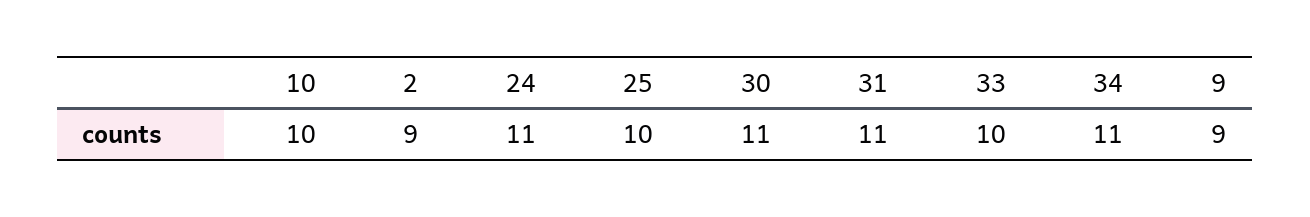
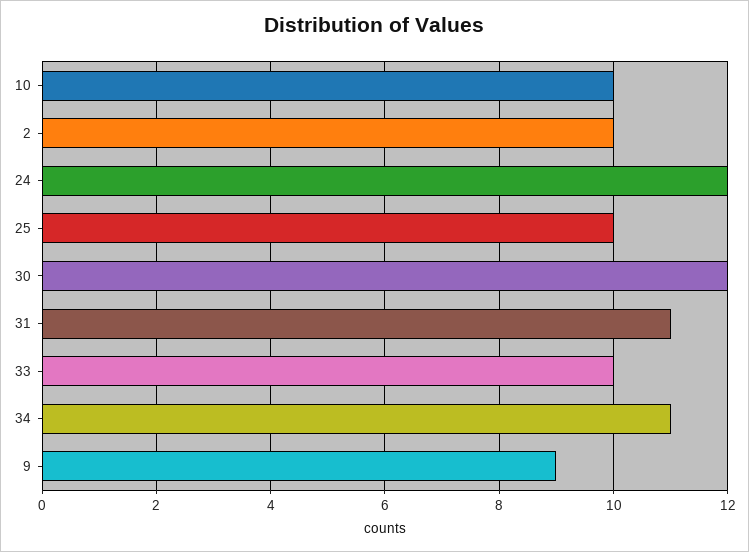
  {
    "10": 10,
-   "2": 9,
+   "2": 10,
-   "24": 11,
+   "24": 12,
    "25": 10,
-   "30": 11,
+   "30": 12,
    "31": 11,
    "33": 10,
    "34": 11,
    "9": 9
  }

